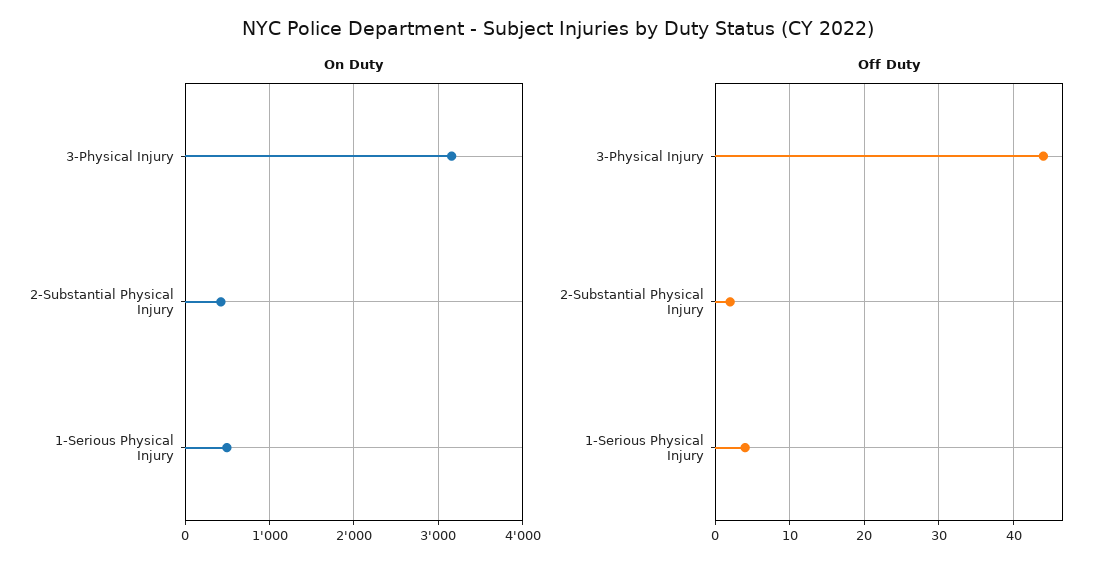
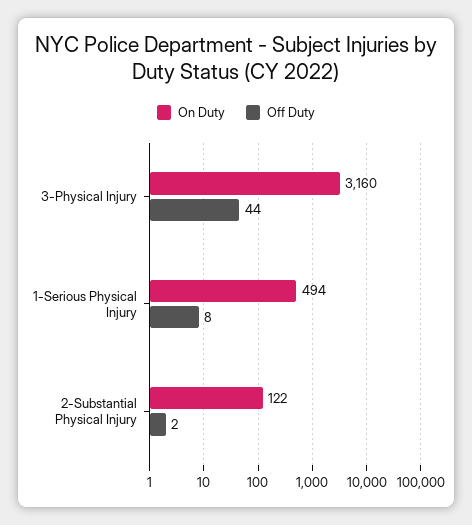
  {
    "On Duty": {
      "3-Physical Injury": 3160,
-     "2-Substantial Physical Injury": 400,
+     "2-Substantial Physical Injury": 122,
      "1-Serious Physical Injury": 494
    },
    "Off Duty": {
      "3-Physical Injury": 44,
      "2-Substantial Physical Injury": 2,
-     "1-Serious Physical Injury": 4
+     "1-Serious Physical Injury": 8
    }
  }

